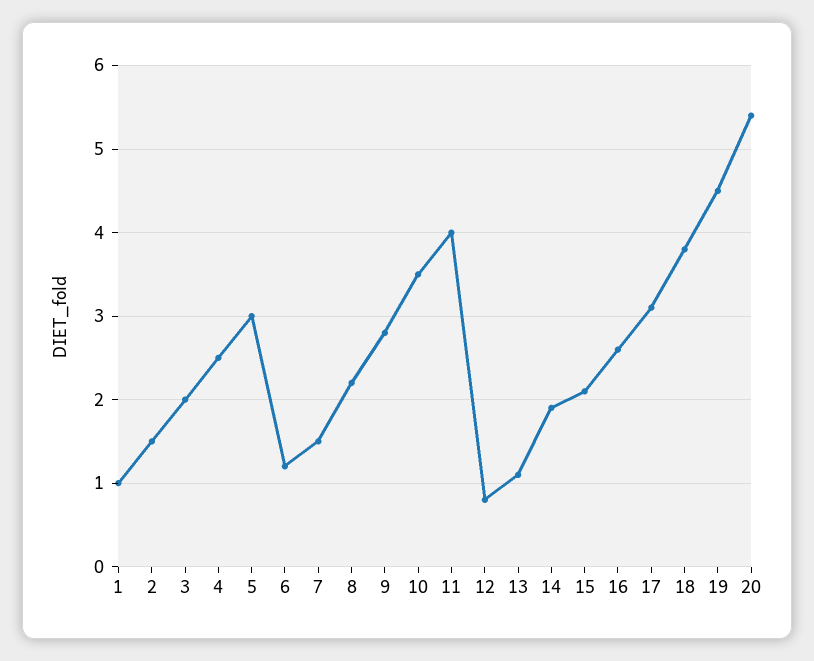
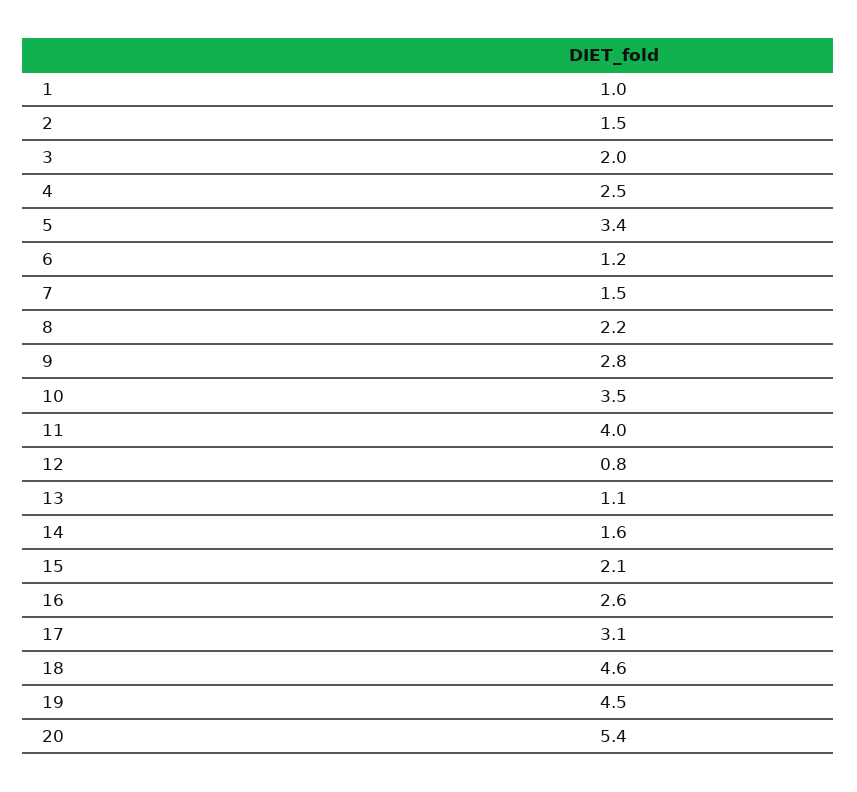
  {
    "1": 1,
    "2": 1.5,
    "3": 2,
    "4": 2.5,
-   "5": 3,
+   "5": 3.4,
    "6": 1.2,
    "7": 1.5,
    "8": 2.2,
    "9": 2.8,
    "10": 3.5,
    "11": 4,
    "12": 0.8,
    "13": 1.1,
-   "14": 1.9,
+   "14": 1.6,
    "15": 2.1,
    "16": 2.6,
    "17": 3.1,
-   "18": 3.8,
+   "18": 4.6,
    "19": 4.5,
    "20": 5.4
  }

